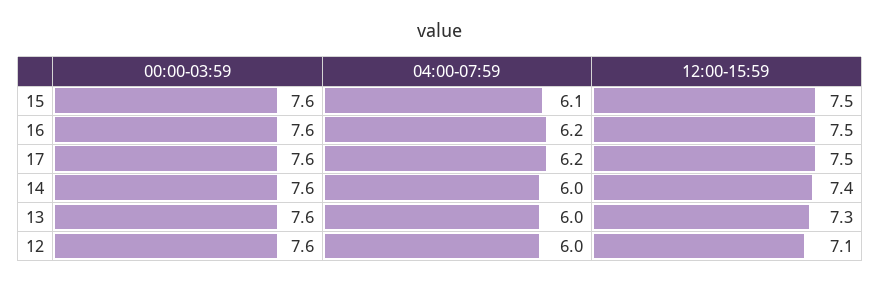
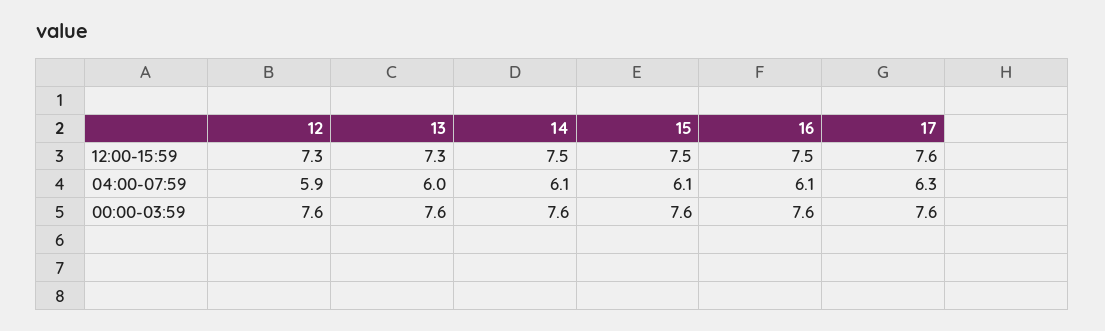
  {
    "00:00-03:59": {
      "15": 7.6,
      "16": 7.6,
      "17": 7.6,
      "14": 7.6,
      "13": 7.6,
      "12": 7.6
    },
    "04:00-07:59": {
      "15": 6.1,
-     "16": 6.2,
+     "16": 6.1,
-     "17": 6.2,
+     "17": 6.3,
-     "14": 6,
+     "14": 6.1,
      "13": 6,
-     "12": 6
+     "12": 5.9
    },
    "12:00-15:59": {
      "15": 7.5,
      "16": 7.5,
-     "17": 7.5,
+     "17": 7.6,
-     "14": 7.4,
+     "14": 7.5,
      "13": 7.3,
-     "12": 7.1
+     "12": 7.3
    }
  }

